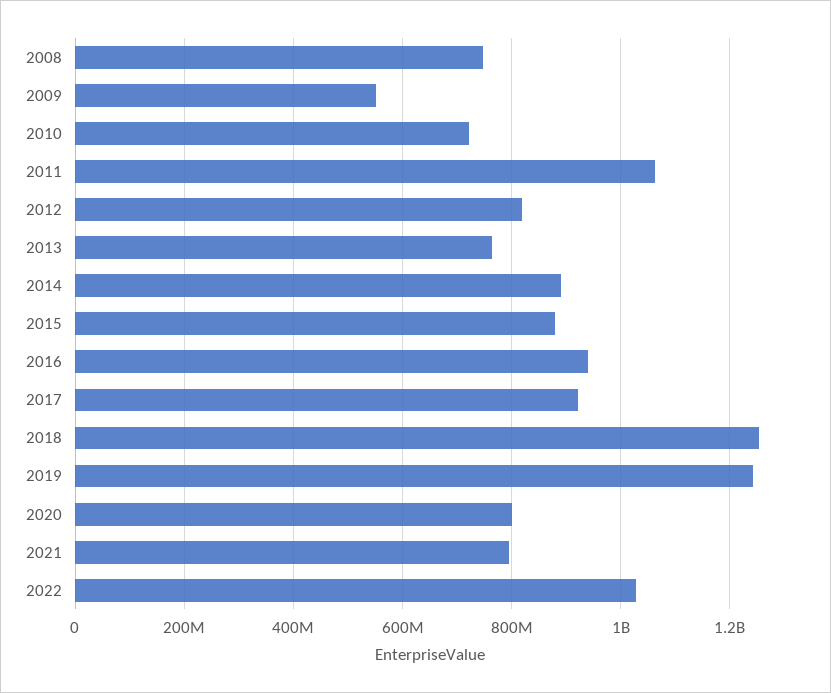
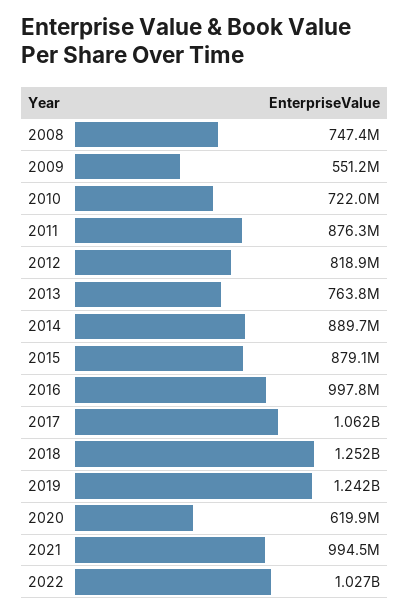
  {
    "2008": 747400000,
    "2009": 551200000,
    "2010": 722000000,
-   "2011": 1060000000,
+   "2011": 876300000,
    "2012": 818900000,
    "2013": 763800000,
    "2014": 889700000,
    "2015": 879100000,
-   "2016": 940000000,
+   "2016": 997800000,
-   "2017": 920000000,
+   "2017": 1062000000,
    "2018": 1252000000,
    "2019": 1242000000,
-   "2020": 800000000,
+   "2020": 619900000,
-   "2021": 800000000,
+   "2021": 994500000,
    "2022": 1027000000
  }

